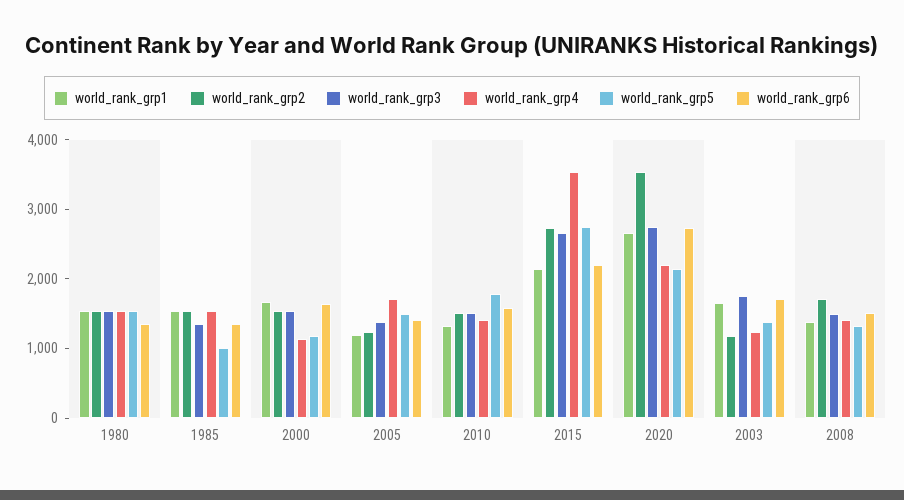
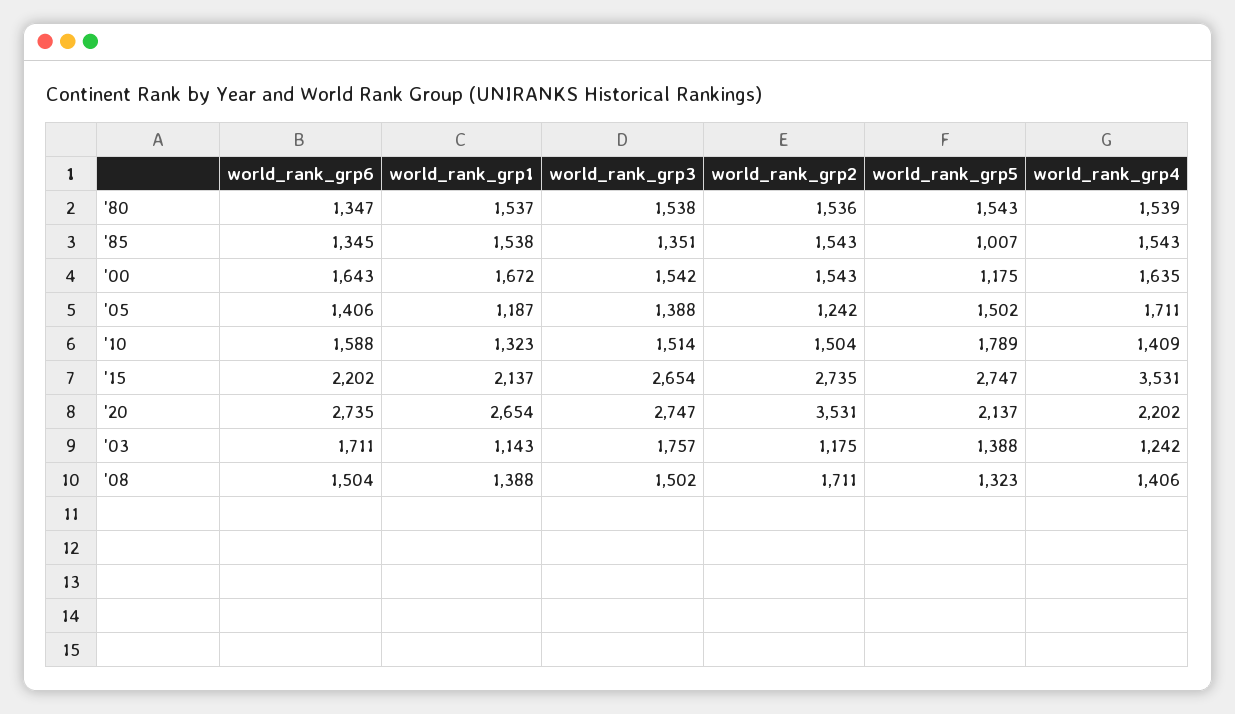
  {
    "world_rank_grp1": {
      "1980": 1537,
      "1985": 1538,
      "2000": 1672,
      "2005": 1187,
      "2010": 1323,
      "2015": 2137,
      "2020": 2654,
-     "2003": 1600,
+     "2003": 1143,
      "2008": 1388
    },
    "world_rank_grp2": {
      "1980": 1536,
      "1985": 1543,
      "2000": 1543,
      "2005": 1242,
      "2010": 1504,
      "2015": 2735,
      "2020": 3531,
      "2003": 1175,
      "2008": 1711
    },
    "world_rank_grp3": {
      "1980": 1538,
      "1985": 1351,
      "2000": 1542,
      "2005": 1388,
      "2010": 1514,
      "2015": 2654,
      "2020": 2747,
      "2003": 1757,
      "2008": 1502
    },
    "world_rank_grp4": {
      "1980": 1539,
      "1985": 1543,
-     "2000": 1200,
+     "2000": 1635,
      "2005": 1711,
      "2010": 1409,
      "2015": 3531,
      "2020": 2202,
      "2003": 1242,
      "2008": 1406
    },
    "world_rank_grp5": {
      "1980": 1543,
      "1985": 1007,
      "2000": 1175,
      "2005": 1502,
      "2010": 1789,
      "2015": 2747,
      "2020": 2137,
      "2003": 1388,
      "2008": 1323
    },
    "world_rank_grp6": {
      "1980": 1347,
      "1985": 1345,
      "2000": 1643,
      "2005": 1406,
      "2010": 1588,
      "2015": 2202,
      "2020": 2735,
      "2003": 1711,
      "2008": 1504
    }
  }

